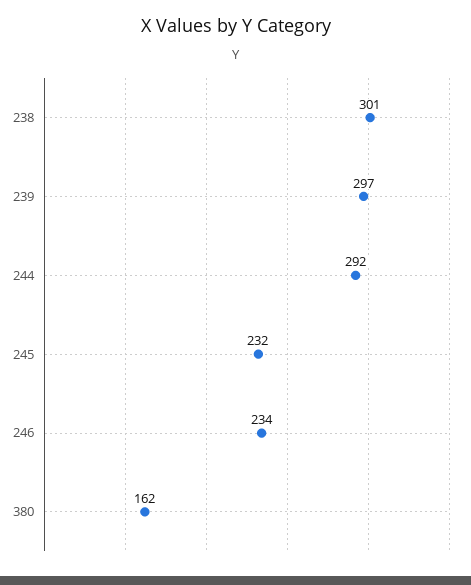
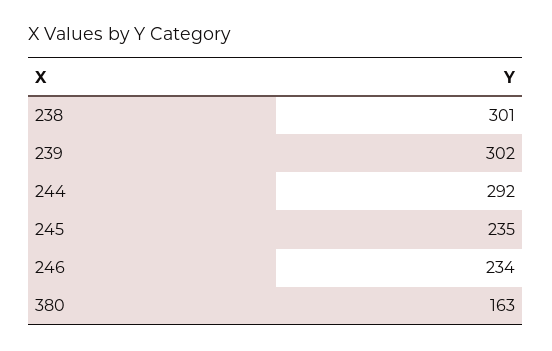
  {
    "238": 301,
-   "239": 297,
+   "239": 302,
    "244": 292,
-   "245": 232,
+   "245": 235,
    "246": 234,
-   "380": 162
+   "380": 163
  }

